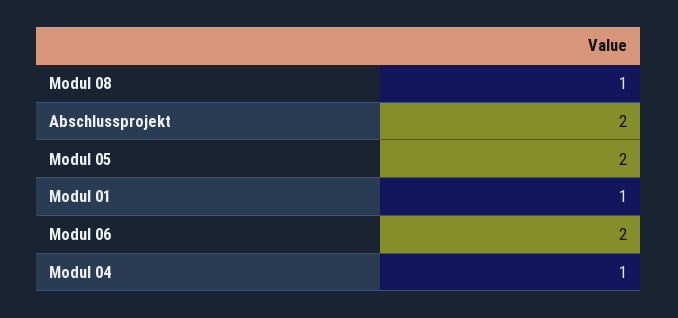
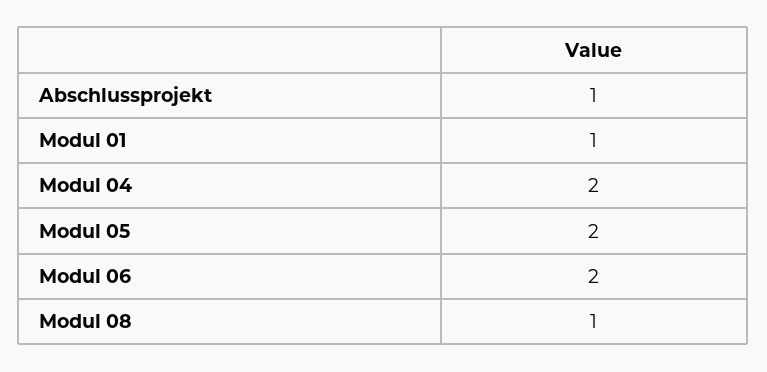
  {
    "Modul 08": 1,
-   "Abschlussprojekt": 2,
+   "Abschlussprojekt": 1,
    "Modul 05": 2,
    "Modul 01": 1,
    "Modul 06": 2,
-   "Modul 04": 1
+   "Modul 04": 2
  }

